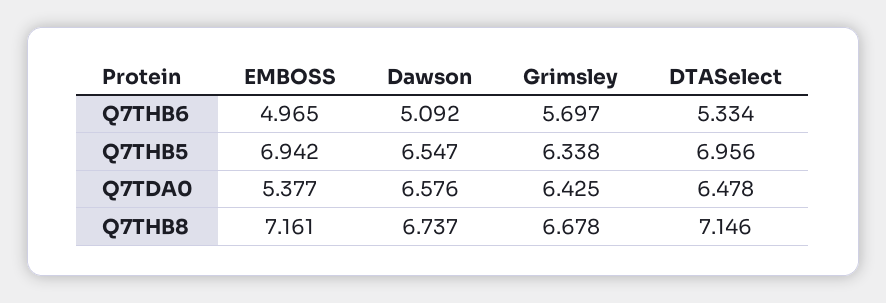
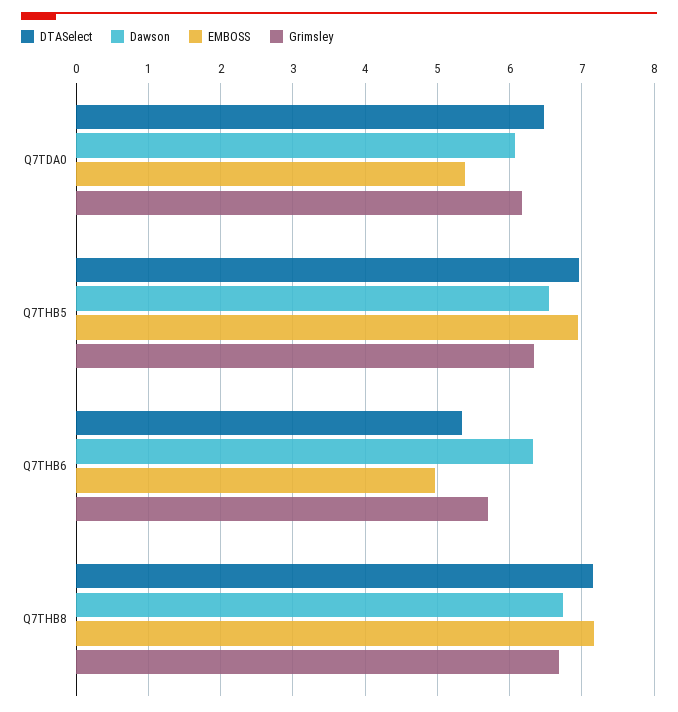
  {
    "EMBOSS": {
      "Q7THB6": 4.965,
      "Q7THB5": 6.942,
      "Q7TDA0": 5.377,
      "Q7THB8": 7.161
    },
    "Dawson": {
-     "Q7THB6": 5.092,
+     "Q7THB6": 6.3,
      "Q7THB5": 6.547,
-     "Q7TDA0": 6.576,
+     "Q7TDA0": 6.1,
      "Q7THB8": 6.737
    },
    "Grimsley": {
      "Q7THB6": 5.697,
      "Q7THB5": 6.338,
-     "Q7TDA0": 6.425,
+     "Q7TDA0": 6.2,
      "Q7THB8": 6.678
    },
    "DTASelect": {
      "Q7THB6": 5.334,
      "Q7THB5": 6.956,
      "Q7TDA0": 6.478,
      "Q7THB8": 7.146
    }
  }

